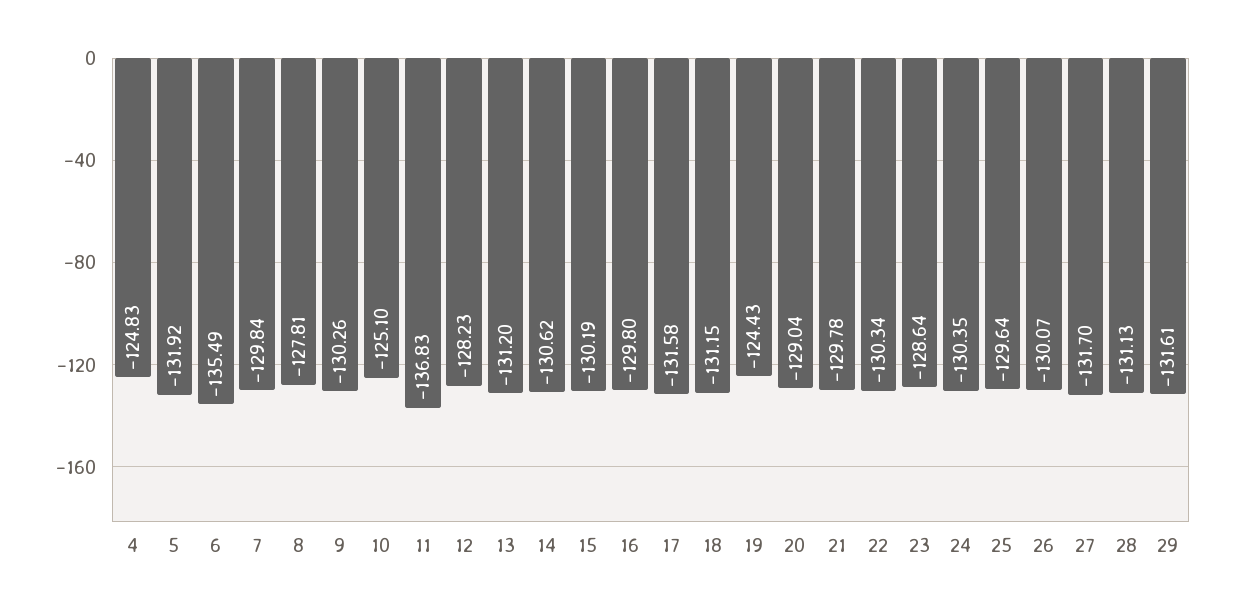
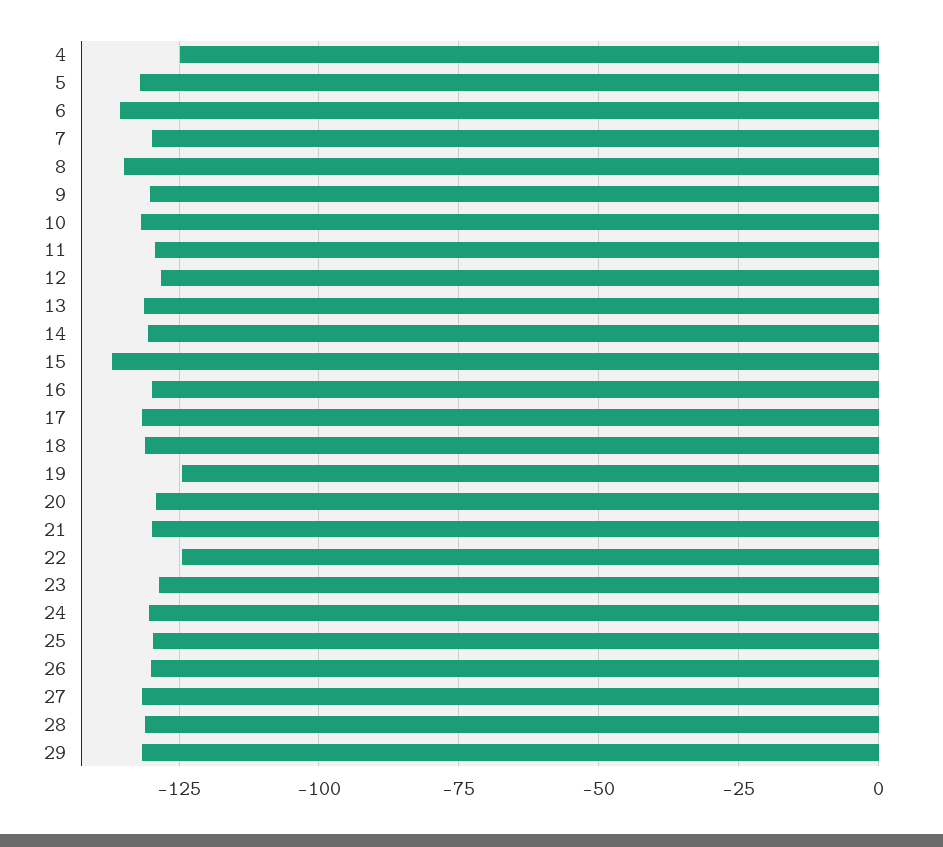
  {
    "4": -124.83,
    "5": -131.92,
    "6": -135.49,
    "7": -129.84,
-   "8": -127.81,
+   "8": -135,
    "9": -130.26,
-   "10": -125.1,
+   "10": -132.5,
-   "11": -136.83,
+   "11": -130,
    "12": -128.23,
    "13": -131.2,
    "14": -130.62,
-   "15": -130.19,
+   "15": -137.5,
    "16": -129.8,
    "17": -131.58,
    "18": -131.15,
    "19": -124.43,
    "20": -129.04,
    "21": -129.78,
-   "22": -130.34,
+   "22": -125,
    "23": -128.64,
    "24": -130.35,
    "25": -129.64,
    "26": -130.07,
    "27": -131.7,
    "28": -131.13,
    "29": -131.61
  }

